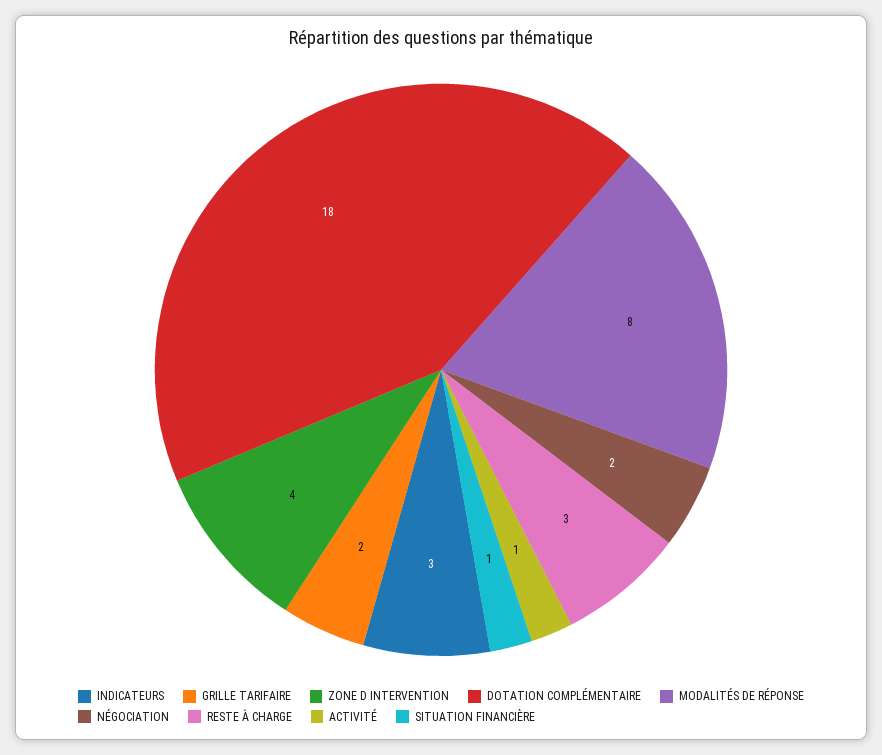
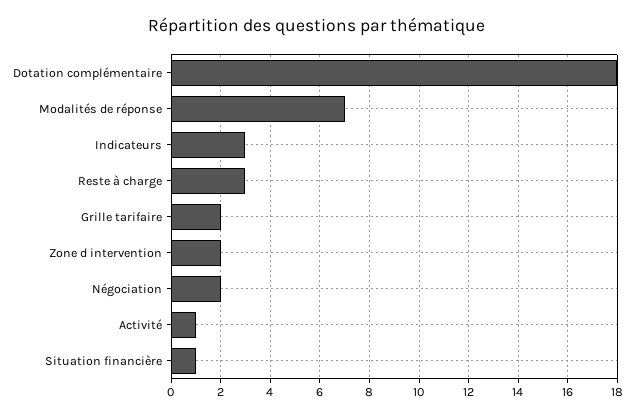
  {
    "INDICATEURS": 3,
    "GRILLE TARIFAIRE": 2,
-   "ZONE D INTERVENTION": 4,
+   "ZONE D INTERVENTION": 2,
    "DOTATION COMPLÉMENTAIRE": 18,
-   "MODALITÉS DE RÉPONSE": 8,
+   "MODALITÉS DE RÉPONSE": 7,
    "NÉGOCIATION": 2,
    "RESTE À CHARGE": 3,
    "ACTIVITÉ": 1,
    "SITUATION FINANCIÈRE": 1
  }

